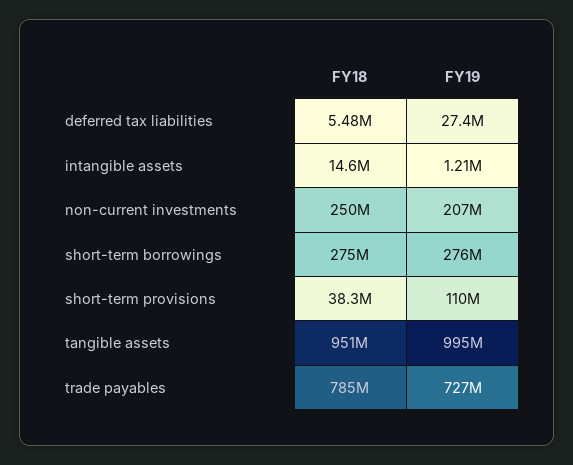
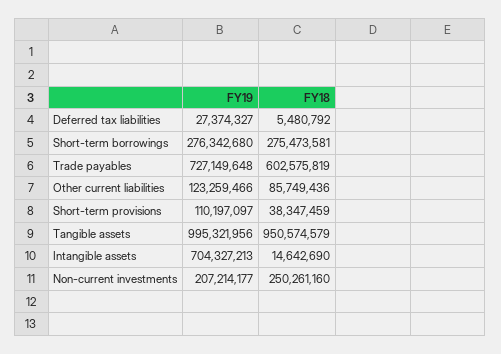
  {
    "FY18": {
      "deferred tax liabilities": 5480792,
      "intangible assets": 14642690,
      "non-current investments": 250261160,
      "short-term borrowings": 275473581,
      "short-term provisions": 38347459,
      "tangible assets": 950574579,
-     "trade payables": 785000000
+     "trade payables": 602575819,
+     "Other current liabilities": 85749436
    },
    "FY19": {
      "deferred tax liabilities": 27374327,
-     "intangible assets": 1210000,
+     "intangible assets": 704327213,
      "non-current investments": 207214177,
      "short-term borrowings": 276342680,
      "short-term provisions": 110197097,
      "tangible assets": 995321956,
-     "trade payables": 727149648
+     "trade payables": 727149648,
+     "Other current liabilities": 123259466
    }
  }

